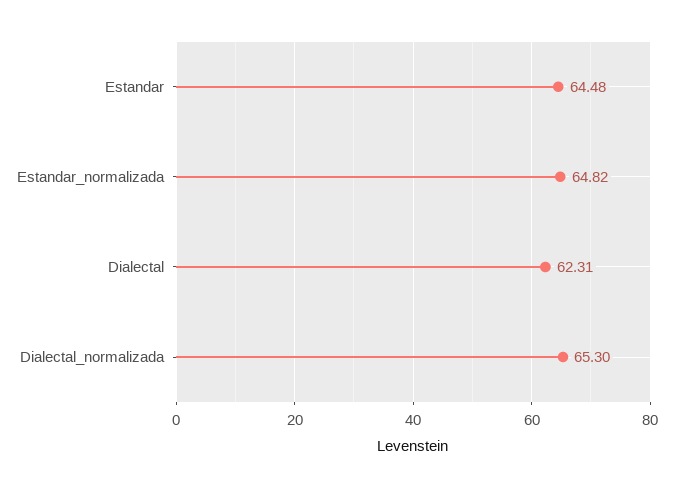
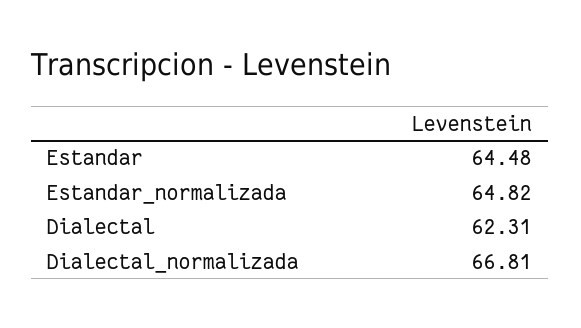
  {
    "Estandar": 64.48,
    "Estandar_normalizada": 64.82,
    "Dialectal": 62.31,
-   "Dialectal_normalizada": 65.3
+   "Dialectal_normalizada": 66.81
  }

